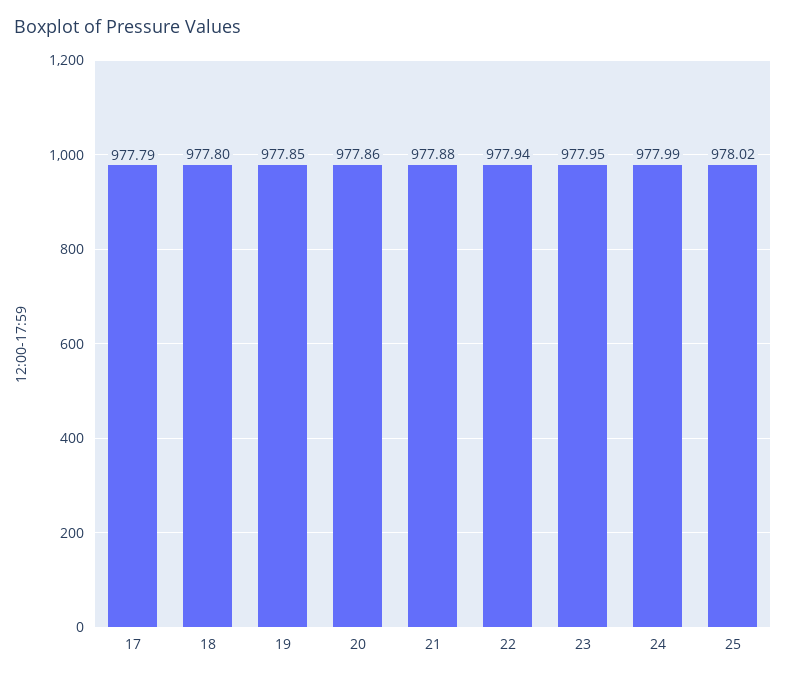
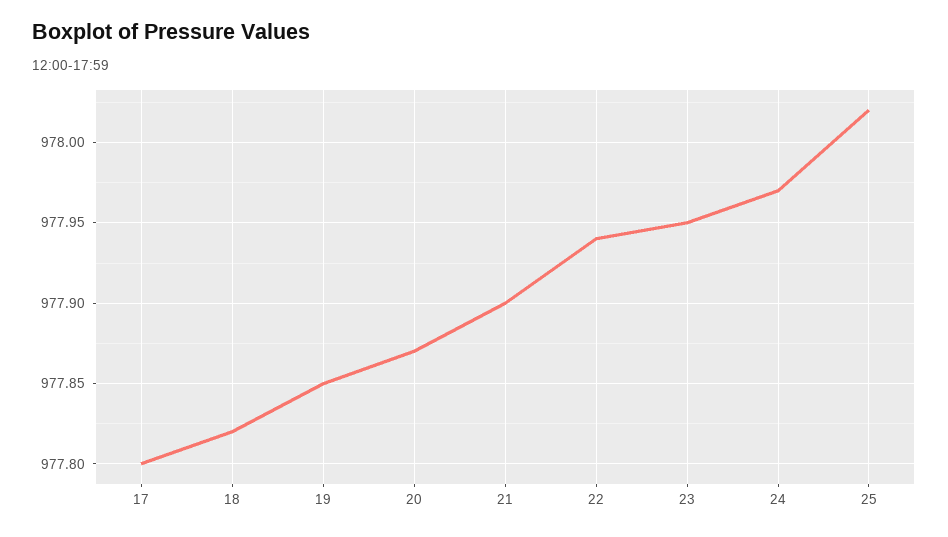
  {
-   "17": 977.79,
+   "17": 977.8,
-   "18": 977.8,
+   "18": 977.82,
    "19": 977.85,
-   "20": 977.86,
+   "20": 977.87,
-   "21": 977.88,
+   "21": 977.9,
    "22": 977.94,
    "23": 977.95,
-   "24": 977.99,
+   "24": 977.97,
    "25": 978.02
  }

